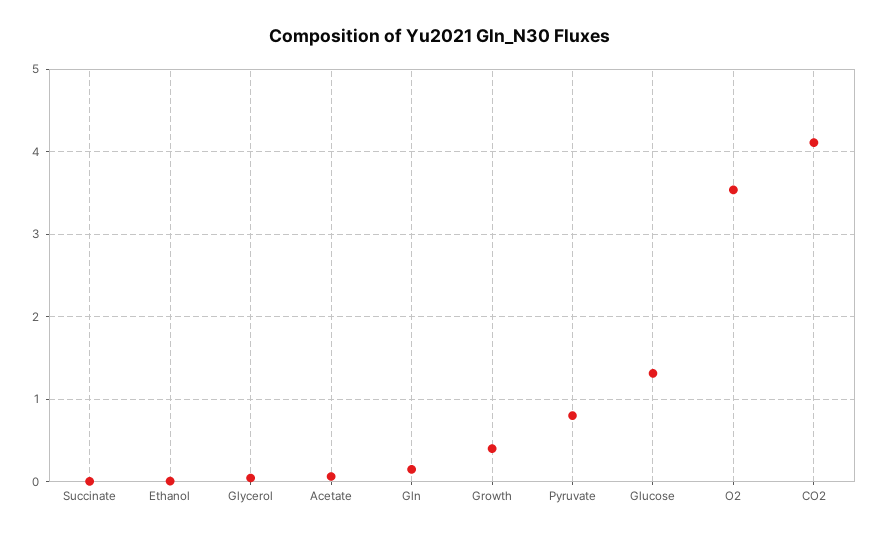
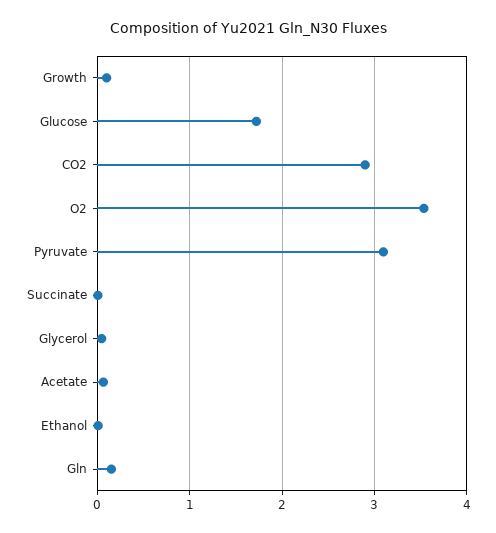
  {
    "Succinate": 0,
    "Ethanol": 0,
    "Glycerol": 0,
    "Acetate": 0.1,
    "Gln": 0.2,
-   "Growth": 0.4,
+   "Growth": 0.1,
-   "Pyruvate": 0.8,
+   "Pyruvate": 3.1,
-   "Glucose": 1.3,
+   "Glucose": 1.7,
    "O2": 3.5,
-   "CO2": 4.1
+   "CO2": 2.9
  }

